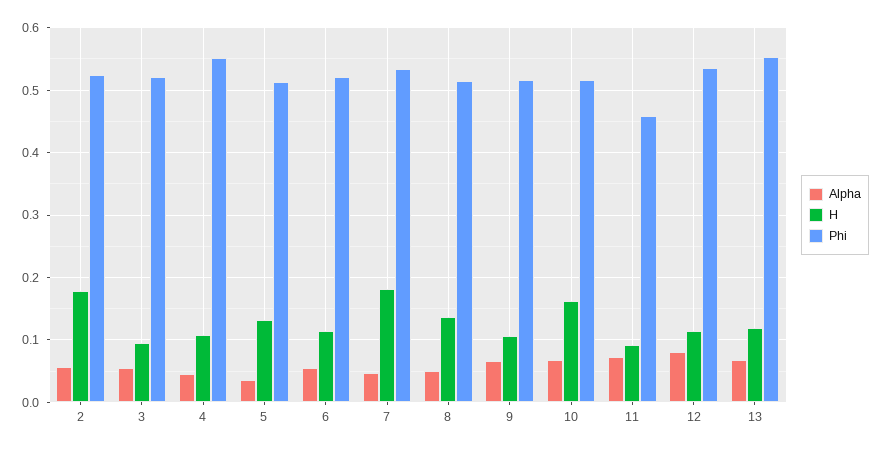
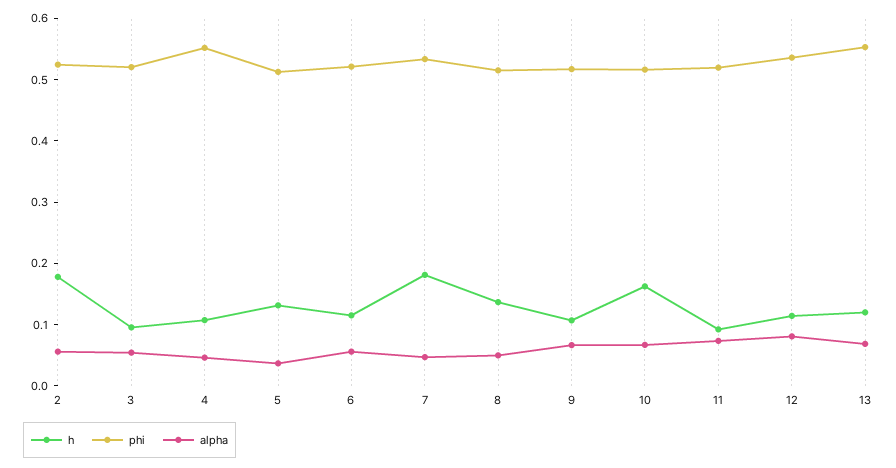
  {
    "Alpha": {
      "2": 0.06,
      "3": 0.05,
      "4": 0.05,
      "5": 0.04,
      "6": 0.06,
      "7": 0.05,
      "8": 0.05,
      "9": 0.07,
      "10": 0.07,
      "11": 0.07,
      "12": 0.08,
      "13": 0.07
    },
    "H": {
      "2": 0.18,
      "3": 0.1,
      "4": 0.11,
      "5": 0.13,
      "6": 0.11,
      "7": 0.18,
      "8": 0.14,
      "9": 0.11,
      "10": 0.16,
      "11": 0.09,
      "12": 0.11,
      "13": 0.12
    },
    "Phi": {
      "2": 0.52,
      "3": 0.52,
      "4": 0.55,
      "5": 0.51,
      "6": 0.52,
      "7": 0.53,
      "8": 0.51,
      "9": 0.52,
      "10": 0.52,
-     "11": 0.46,
+     "11": 0.52,
      "12": 0.54,
      "13": 0.55
    }
  }

